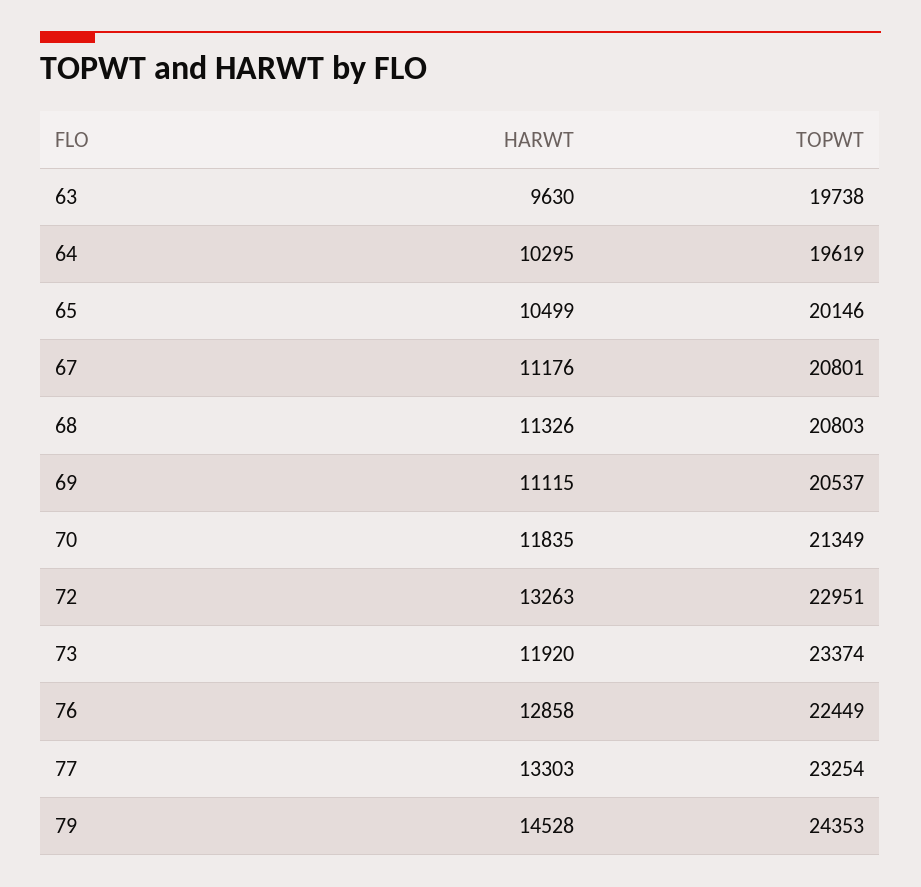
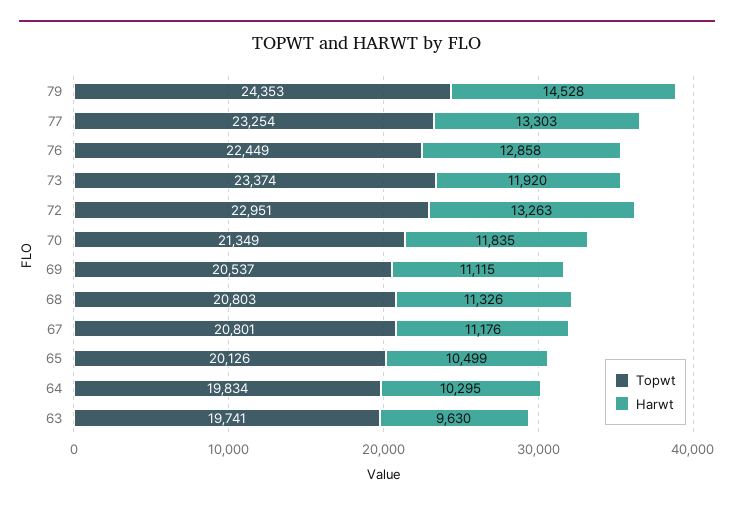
  {
    "HARWT": {
      "63": 9630,
      "64": 10295,
      "65": 10499,
      "67": 11176,
      "68": 11326,
      "69": 11115,
      "70": 11835,
      "72": 13263,
      "73": 11920,
      "76": 12858,
      "77": 13303,
      "79": 14528
    },
    "TOPWT": {
-     "63": 19738,
+     "63": 19741,
-     "64": 19619,
+     "64": 19834,
-     "65": 20146,
+     "65": 20126,
      "67": 20801,
      "68": 20803,
      "69": 20537,
      "70": 21349,
      "72": 22951,
      "73": 23374,
      "76": 22449,
      "77": 23254,
      "79": 24353
    }
  }

